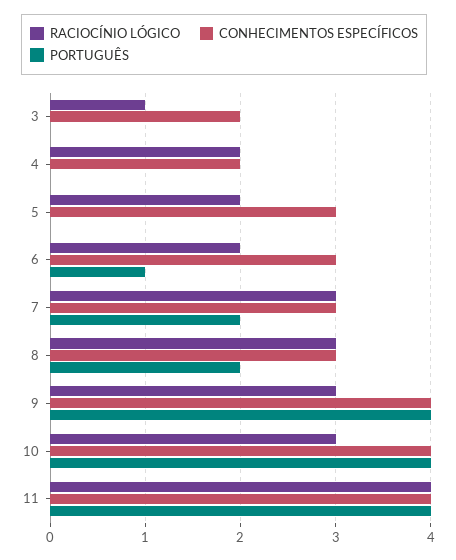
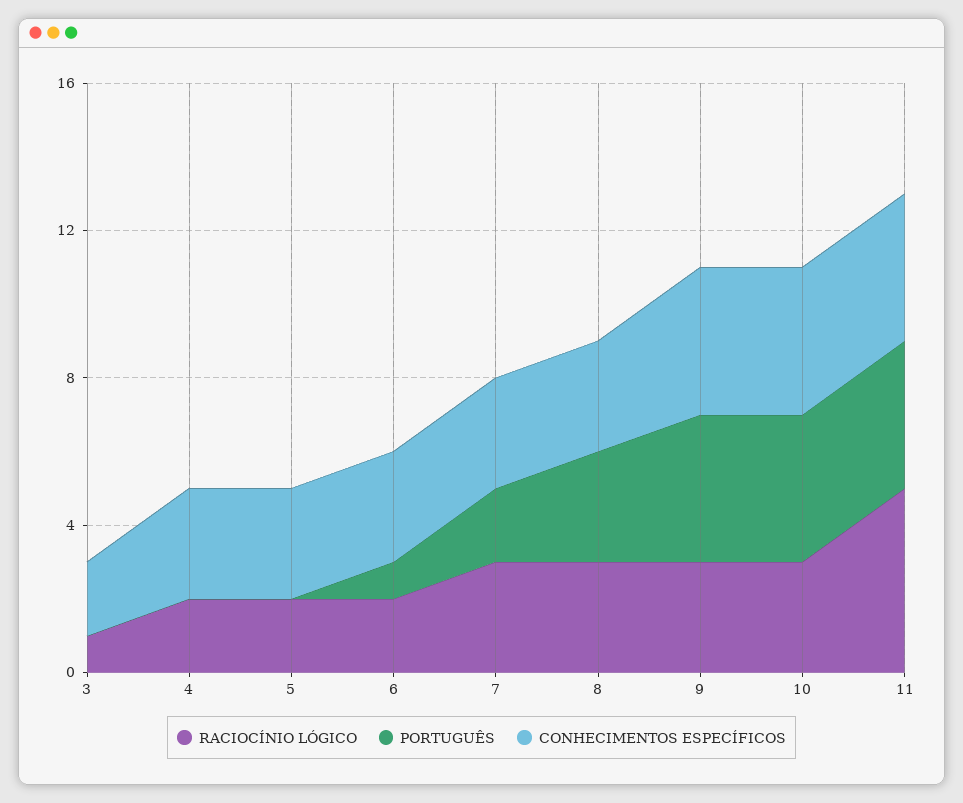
  {
    "RACIOCÍNIO LÓGICO": {
      "3": 1,
      "4": 2,
      "5": 2,
      "6": 2,
      "7": 3,
      "8": 3,
      "9": 3,
      "10": 3,
-     "11": 4
+     "11": 5
    },
    "CONHECIMENTOS ESPECÍFICOS": {
      "3": 2,
-     "4": 2,
+     "4": 3,
      "5": 3,
      "6": 3,
      "7": 3,
      "8": 3,
      "9": 4,
      "10": 4,
      "11": 4
    },
    "PORTUGUÊS": {
      "3": 0,
      "4": 0,
      "5": 0,
      "6": 1,
      "7": 2,
-     "8": 2,
+     "8": 3,
      "9": 4,
      "10": 4,
      "11": 4
    }
  }

